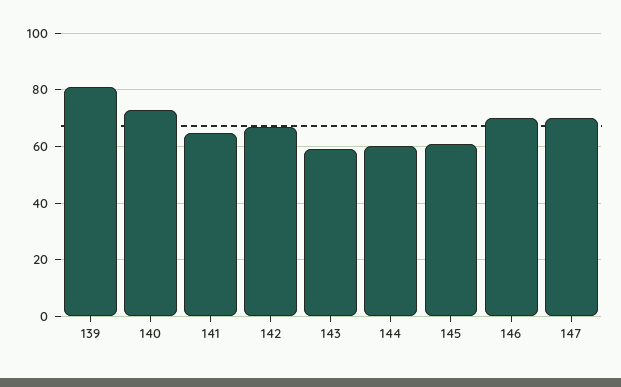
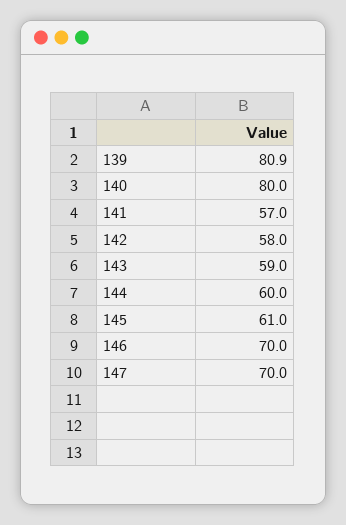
  {
    "139": 80.9,
-   "140": 72.5,
+   "140": 80,
-   "141": 65,
+   "141": 57,
-   "142": 67.5,
+   "142": 58,
    "143": 59,
    "144": 60,
    "145": 61,
    "146": 70,
    "147": 70
  }

